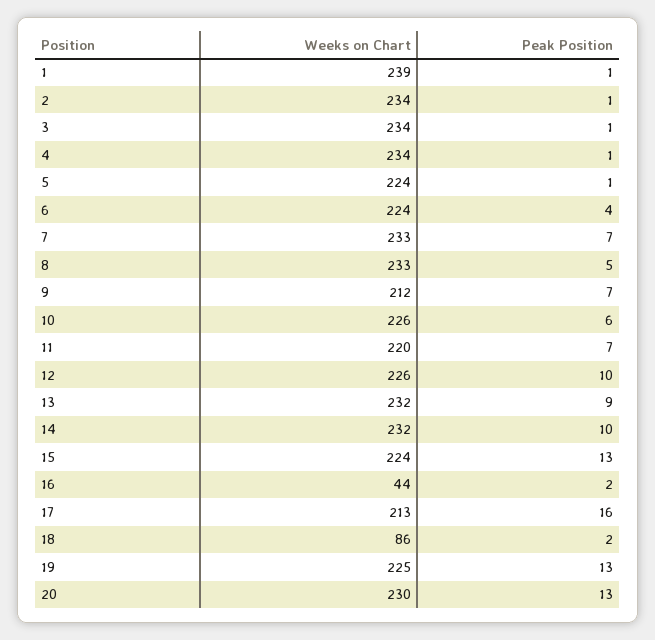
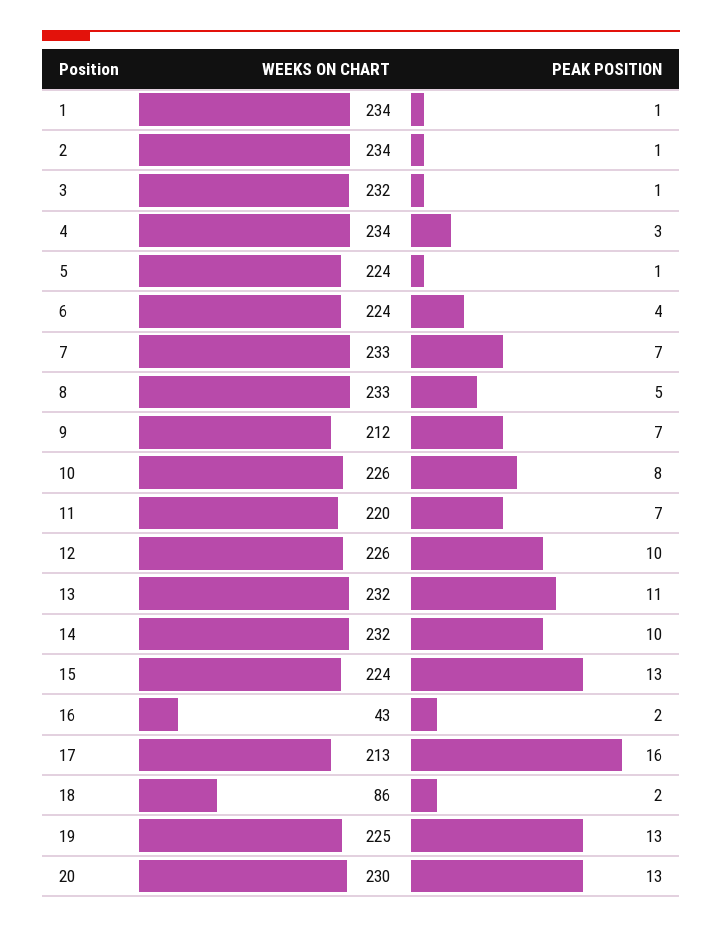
  {
    "Weeks on Chart": {
-     "1": 239,
+     "1": 234,
      "2": 234,
-     "3": 234,
+     "3": 232,
      "4": 234,
      "5": 224,
      "6": 224,
      "7": 233,
      "8": 233,
      "9": 212,
      "10": 226,
      "11": 220,
      "12": 226,
      "13": 232,
      "14": 232,
      "15": 224,
-     "16": 44,
+     "16": 43,
      "17": 213,
      "18": 86,
      "19": 225,
      "20": 230
    },
    "Peak Position": {
      "1": 1,
      "2": 1,
      "3": 1,
-     "4": 1,
+     "4": 3,
      "5": 1,
      "6": 4,
      "7": 7,
      "8": 5,
      "9": 7,
-     "10": 6,
+     "10": 8,
      "11": 7,
      "12": 10,
-     "13": 9,
+     "13": 11,
      "14": 10,
      "15": 13,
      "16": 2,
      "17": 16,
      "18": 2,
      "19": 13,
      "20": 13
    }
  }

